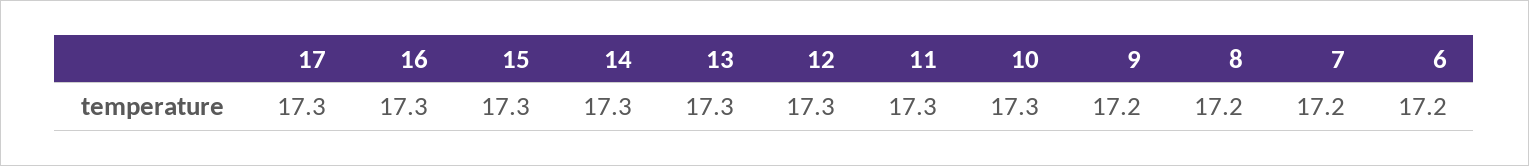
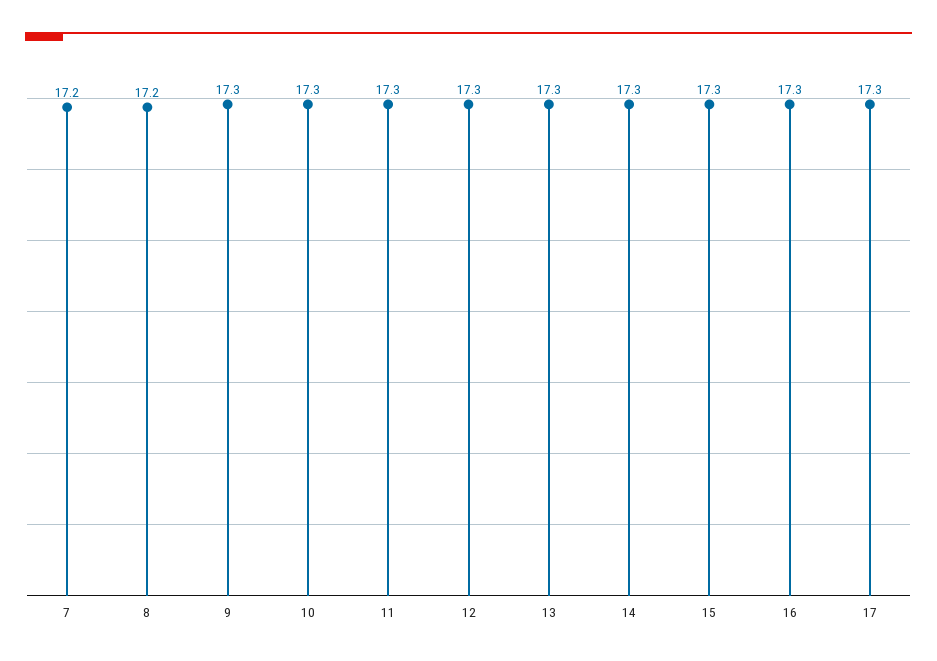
  {
    "17": 17.3,
    "16": 17.3,
    "15": 17.3,
    "14": 17.3,
    "13": 17.3,
    "12": 17.3,
    "11": 17.3,
    "10": 17.3,
-   "9": 17.2,
+   "9": 17.3,
    "8": 17.2,
-   "7": 17.2,
+   "7": 17.2
-   "6": 17.2
  }

